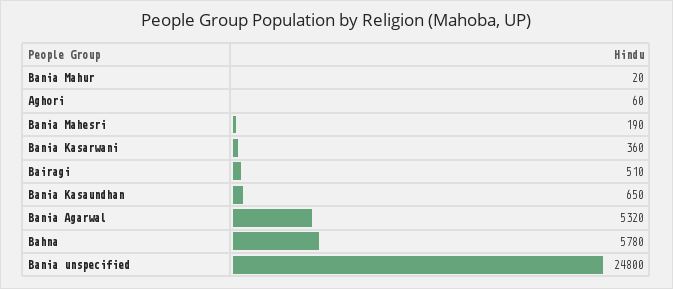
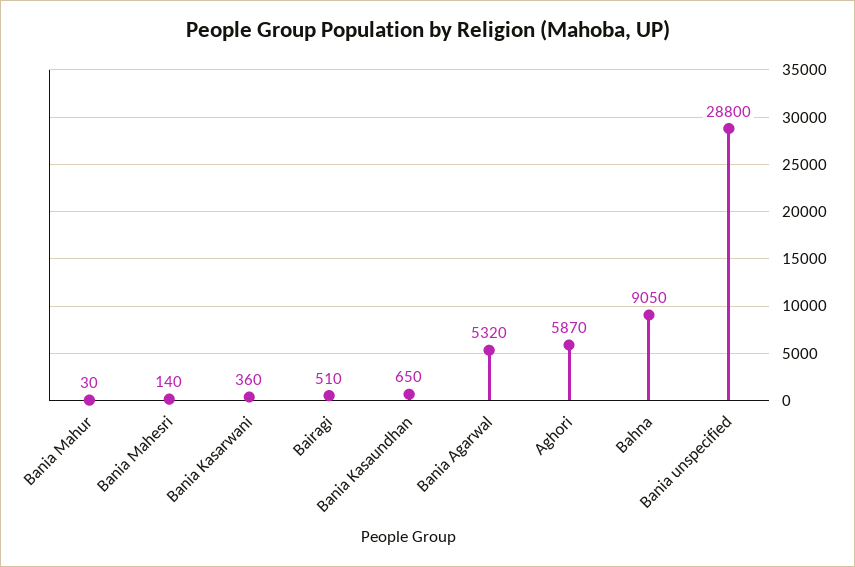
  {
-   "Bania Mahur": 20,
+   "Bania Mahur": 30,
-   "Aghori": 60,
+   "Aghori": 5870,
-   "Bania Mahesri": 190,
+   "Bania Mahesri": 140,
    "Bania Kasarwani": 360,
    "Bairagi": 510,
    "Bania Kasaundhan": 650,
    "Bania Agarwal": 5320,
-   "Bahna": 5780,
+   "Bahna": 9050,
-   "Bania unspecified": 24800
+   "Bania unspecified": 28800
  }

